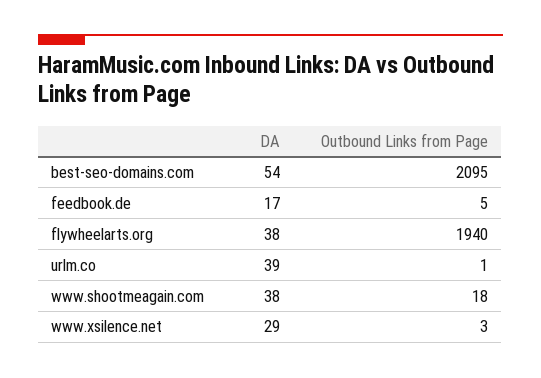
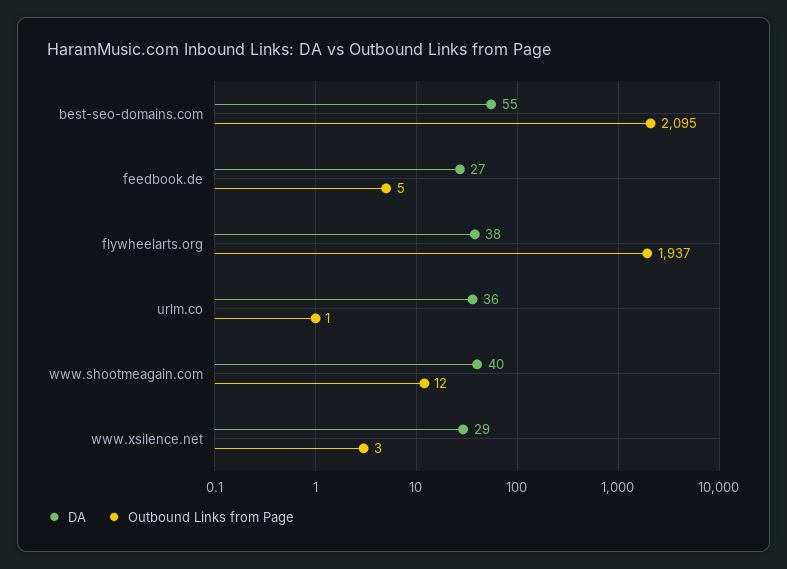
  {
    "DA": {
-     "best-seo-domains.com": 54,
+     "best-seo-domains.com": 55,
-     "feedbook.de": 17,
+     "feedbook.de": 27,
      "flywheelarts.org": 38,
-     "urlm.co": 39,
+     "urlm.co": 36,
-     "www.shootmeagain.com": 38,
+     "www.shootmeagain.com": 40,
      "www.xsilence.net": 29
    },
    "Outbound Links from Page": {
      "best-seo-domains.com": 2095,
      "feedbook.de": 5,
-     "flywheelarts.org": 1940,
+     "flywheelarts.org": 1937,
      "urlm.co": 1,
-     "www.shootmeagain.com": 18,
+     "www.shootmeagain.com": 12,
      "www.xsilence.net": 3
    }
  }

